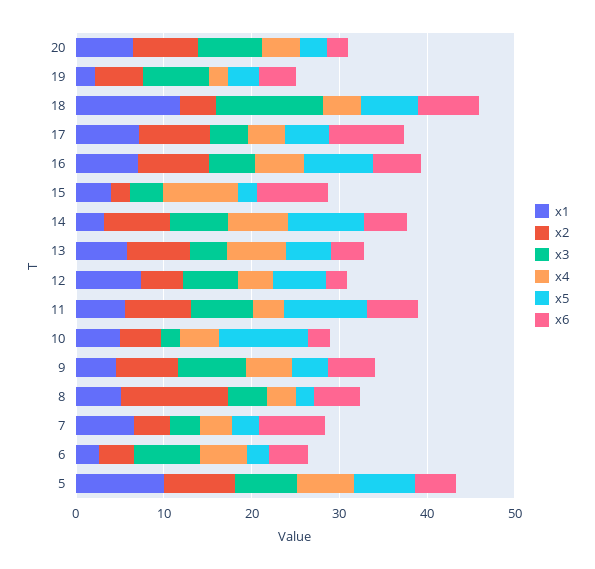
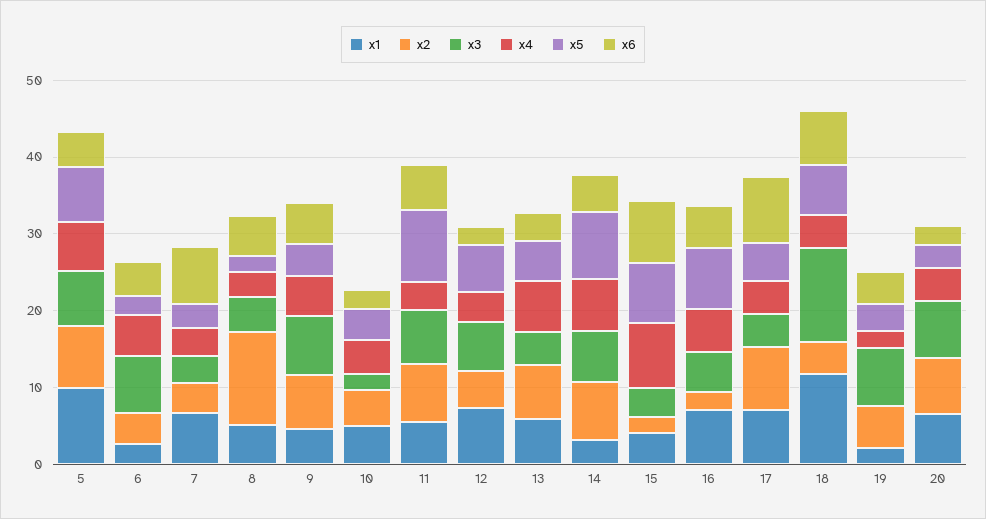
  {
    "x1": {
      "20": 6,
      "19": 2,
      "18": 12,
      "17": 8,
      "16": 8,
      "15": 4,
      "14": 4,
      "13": 6,
      "12": 8,
      "11": 6,
      "10": 6,
      "9": 4,
      "8": 6,
      "7": 6,
      "6": 2,
      "5": 10
    },
    "x2": {
      "20": 8,
      "19": 6,
      "18": 4,
      "17": 8,
-     "16": 8,
+     "16": 2,
      "15": 2,
      "14": 8,
      "13": 8,
      "12": 4,
      "11": 8,
      "10": 4,
      "9": 8,
      "8": 12,
      "7": 4,
      "6": 4,
      "5": 8
    },
    "x3": {
      "20": 8,
      "19": 8,
      "18": 12,
      "17": 4,
      "16": 6,
      "15": 4,
      "14": 6,
      "13": 4,
      "12": 6,
      "11": 8,
      "10": 2,
      "9": 8,
      "8": 4,
      "7": 4,
      "6": 8,
      "5": 8
    },
    "x4": {
      "20": 4,
      "19": 2,
      "18": 4,
      "17": 4,
      "16": 6,
      "15": 8,
      "14": 6,
      "13": 6,
      "12": 4,
      "11": 4,
      "10": 4,
      "9": 6,
      "8": 4,
      "7": 4,
      "6": 6,
      "5": 6
    },
    "x5": {
      "20": 4,
      "19": 4,
      "18": 6,
      "17": 4,
      "16": 8,
-     "15": 2,
+     "15": 8,
      "14": 8,
      "13": 6,
      "12": 6,
      "11": 10,
-     "10": 10,
+     "10": 4,
      "9": 4,
      "8": 2,
      "7": 4,
      "6": 2,
      "5": 8
    },
    "x6": {
      "20": 2,
      "19": 4,
      "18": 6,
      "17": 8,
      "16": 6,
      "15": 8,
      "14": 4,
      "13": 4,
      "12": 2,
      "11": 6,
      "10": 2,
      "9": 6,
      "8": 6,
      "7": 8,
      "6": 4,
      "5": 4
    }
  }

